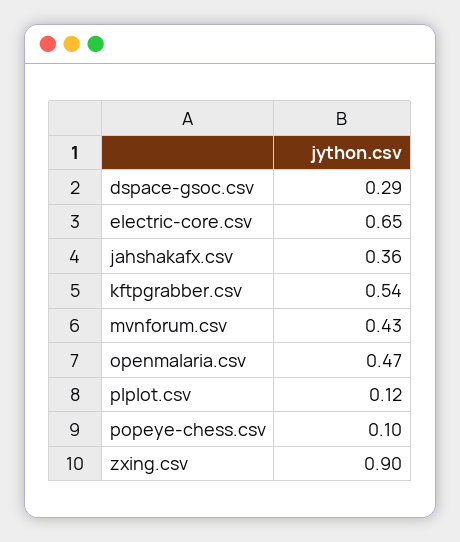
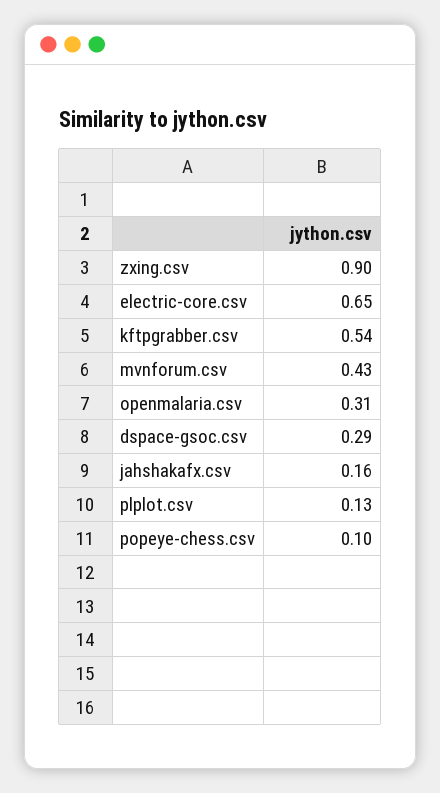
  {
    "dspace-gsoc.csv": 0.29,
    "electric-core.csv": 0.65,
-   "jahshakafx.csv": 0.36,
+   "jahshakafx.csv": 0.16,
    "kftpgrabber.csv": 0.54,
    "mvnforum.csv": 0.43,
-   "openmalaria.csv": 0.47,
+   "openmalaria.csv": 0.31,
-   "plplot.csv": 0.12,
+   "plplot.csv": 0.13,
    "popeye-chess.csv": 0.1,
    "zxing.csv": 0.9
  }

